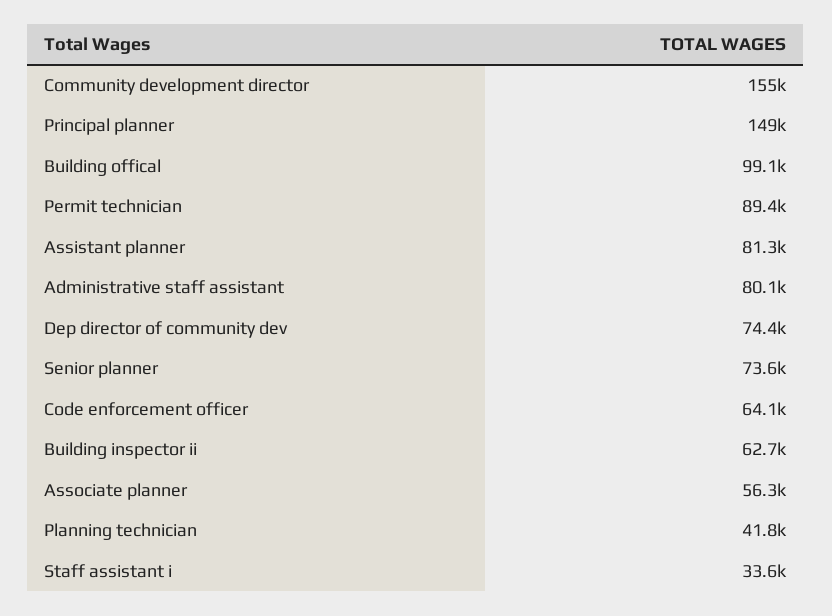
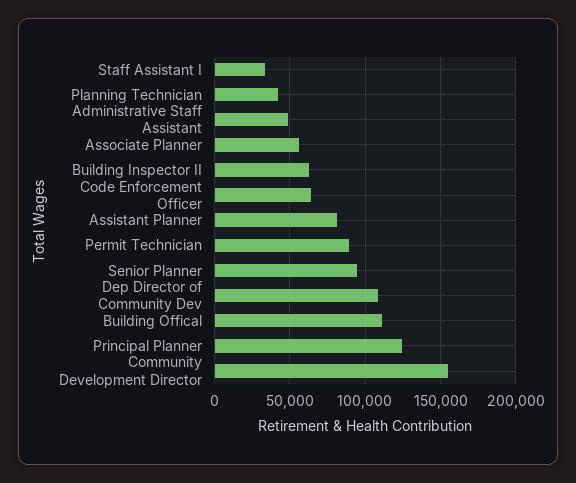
  {
    "Community development director": 155000,
-   "Principal planner": 149000,
+   "Principal planner": 125000,
-   "Building offical": 99100,
+   "Building offical": 110000,
    "Permit technician": 89400,
    "Assistant planner": 81300,
-   "Administrative staff assistant": 80100,
+   "Administrative staff assistant": 50000,
-   "Dep director of community dev": 74400,
+   "Dep director of community dev": 110000,
-   "Senior planner": 73600,
+   "Senior planner": 95000,
    "Code enforcement officer": 64100,
    "Building inspector ii": 62700,
    "Associate planner": 56300,
    "Planning technician": 41800,
    "Staff assistant i": 33600
  }

